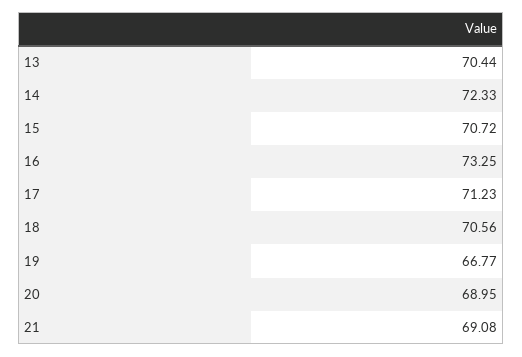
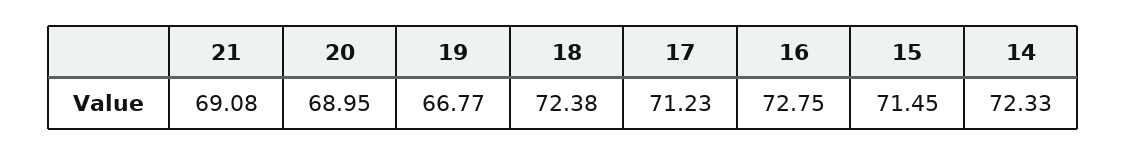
  {
-   "13": 70.44,
    "14": 72.33,
-   "15": 70.72,
+   "15": 71.45,
-   "16": 73.25,
+   "16": 72.75,
    "17": 71.23,
-   "18": 70.56,
+   "18": 72.38,
    "19": 66.77,
    "20": 68.95,
    "21": 69.08
  }

